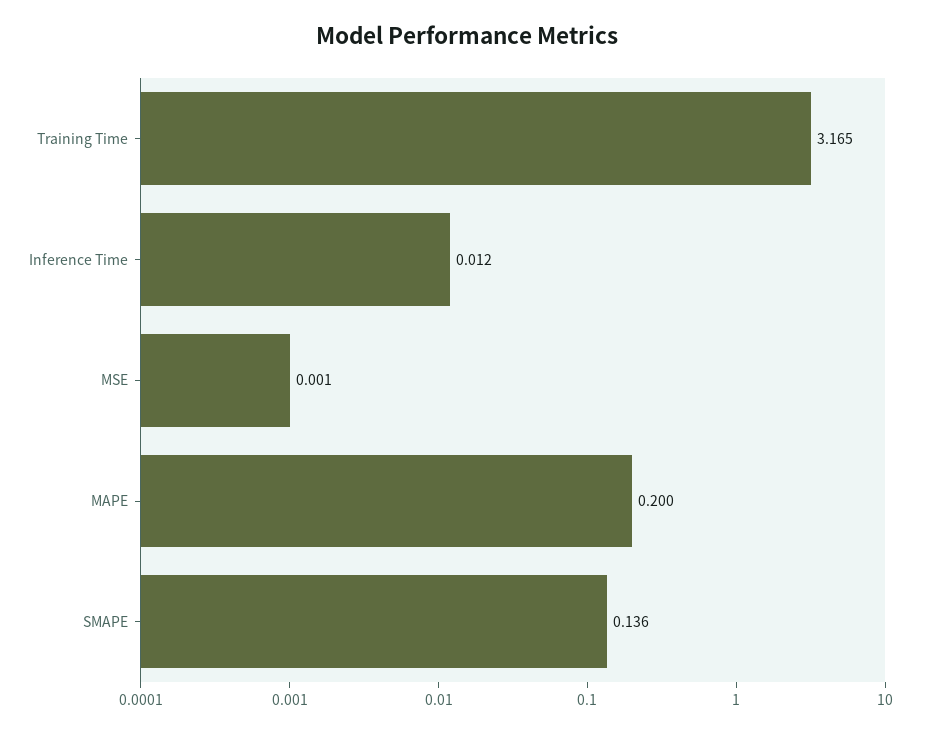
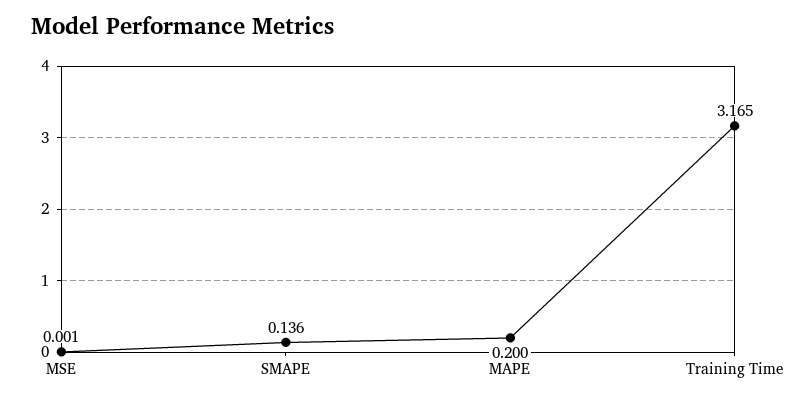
  {
    "Training Time": 3.165,
-   "Inference Time": 0.012,
    "MSE": 0.001,
    "MAPE": 0.2,
    "SMAPE": 0.136
  }

